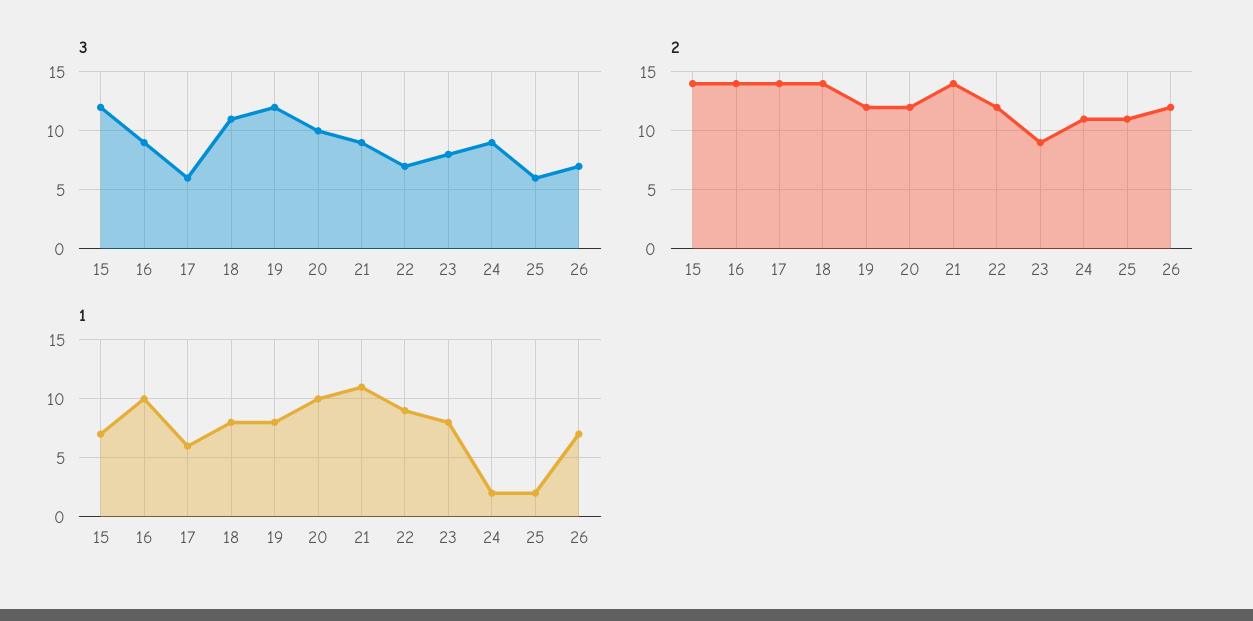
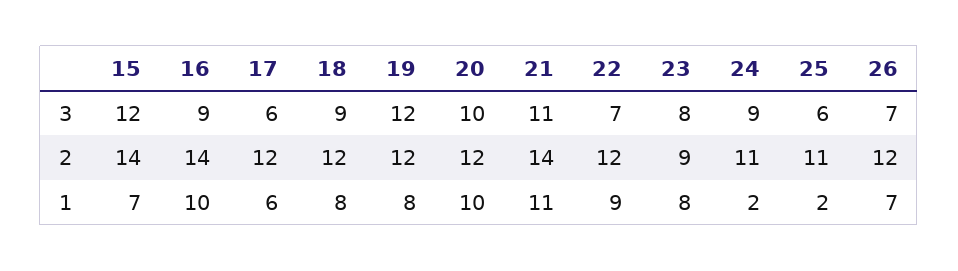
  {
    "3": {
      "15": 12,
      "16": 9,
      "17": 6,
-     "18": 11,
+     "18": 9,
      "19": 12,
      "20": 10,
-     "21": 9,
+     "21": 11,
      "22": 7,
      "23": 8,
      "24": 9,
      "25": 6,
      "26": 7
    },
    "2": {
      "15": 14,
      "16": 14,
-     "17": 14,
+     "17": 12,
-     "18": 14,
+     "18": 12,
      "19": 12,
      "20": 12,
      "21": 14,
      "22": 12,
      "23": 9,
      "24": 11,
      "25": 11,
      "26": 12
    },
    "1": {
      "15": 7,
      "16": 10,
      "17": 6,
      "18": 8,
      "19": 8,
      "20": 10,
      "21": 11,
      "22": 9,
      "23": 8,
      "24": 2,
      "25": 2,
      "26": 7
    }
  }

